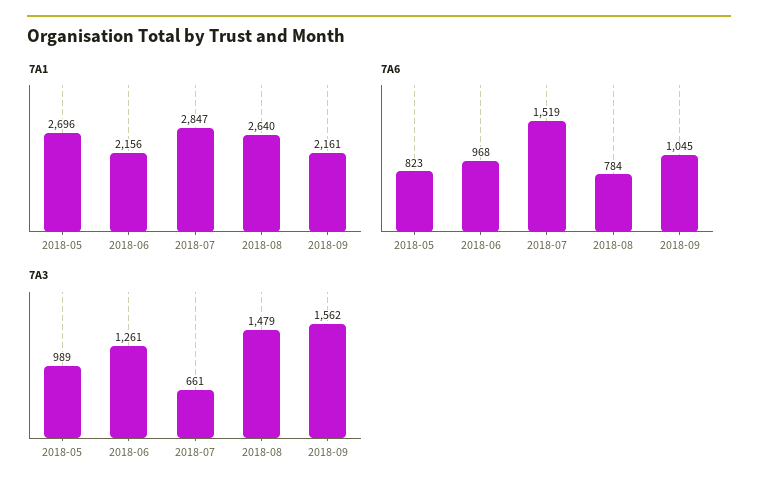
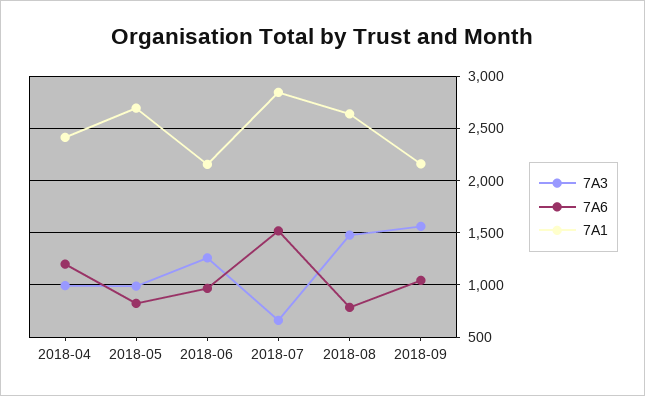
  {
    "7A1": {
      "2018-05": 2696,
      "2018-06": 2156,
      "2018-07": 2847,
      "2018-08": 2640,
-     "2018-09": 2161
+     "2018-09": 2161,
+     "2018-04": 2400
    },
    "7A6": {
      "2018-05": 823,
      "2018-06": 968,
      "2018-07": 1519,
      "2018-08": 784,
-     "2018-09": 1045
+     "2018-09": 1045,
+     "2018-04": 1200
    },
    "7A3": {
      "2018-05": 989,
      "2018-06": 1261,
      "2018-07": 661,
      "2018-08": 1479,
-     "2018-09": 1562
+     "2018-09": 1562,
+     "2018-04": 1000
    }
  }

